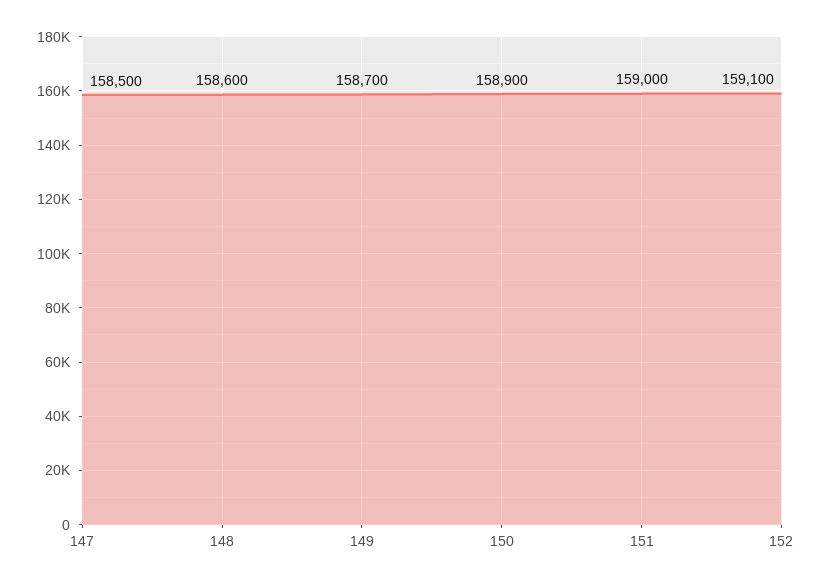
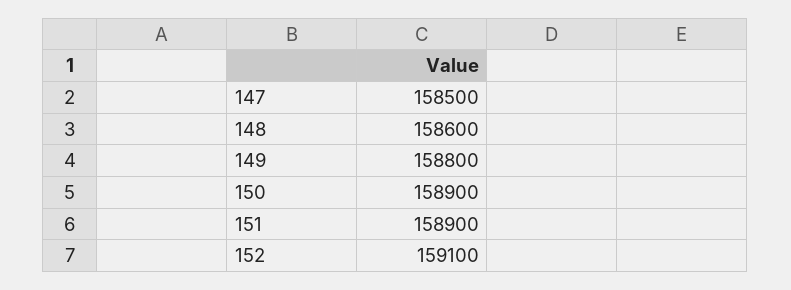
  {
    "147": 158500,
    "148": 158600,
-   "149": 158700,
+   "149": 158800,
    "150": 158900,
-   "151": 159000,
+   "151": 158900,
    "152": 159100
  }

